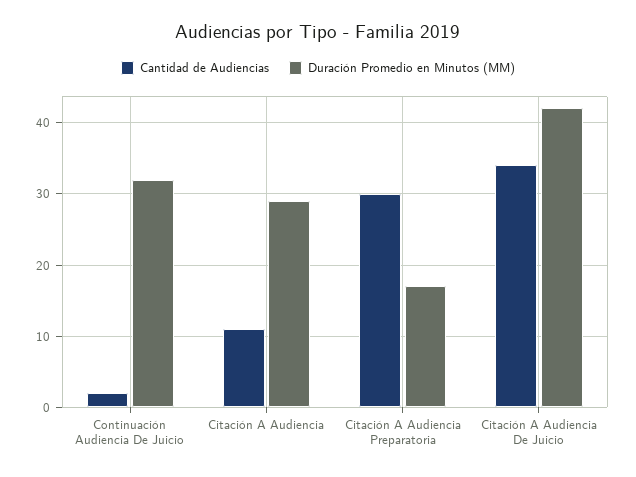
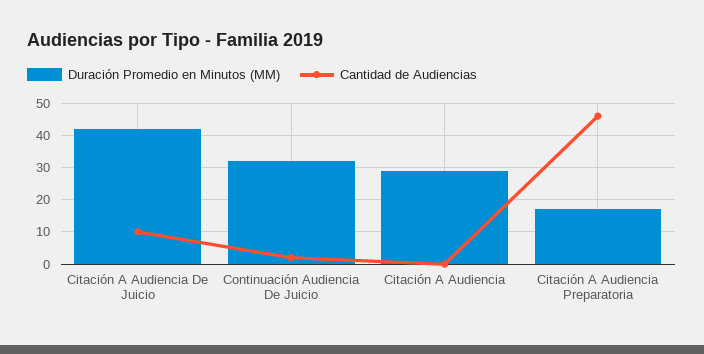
  {
    "Cantidad de Audiencias": {
      "Continuación Audiencia De Juicio": 2,
-     "Citación A Audiencia": 11,
+     "Citación A Audiencia": 0,
-     "Citación A Audiencia Preparatoria": 30,
+     "Citación A Audiencia Preparatoria": 45,
-     "Citación A Audiencia De Juicio": 34
+     "Citación A Audiencia De Juicio": 10
    },
    "Duración Promedio en Minutos (MM)": {
      "Continuación Audiencia De Juicio": 32,
      "Citación A Audiencia": 29,
      "Citación A Audiencia Preparatoria": 17,
      "Citación A Audiencia De Juicio": 42
    }
  }

